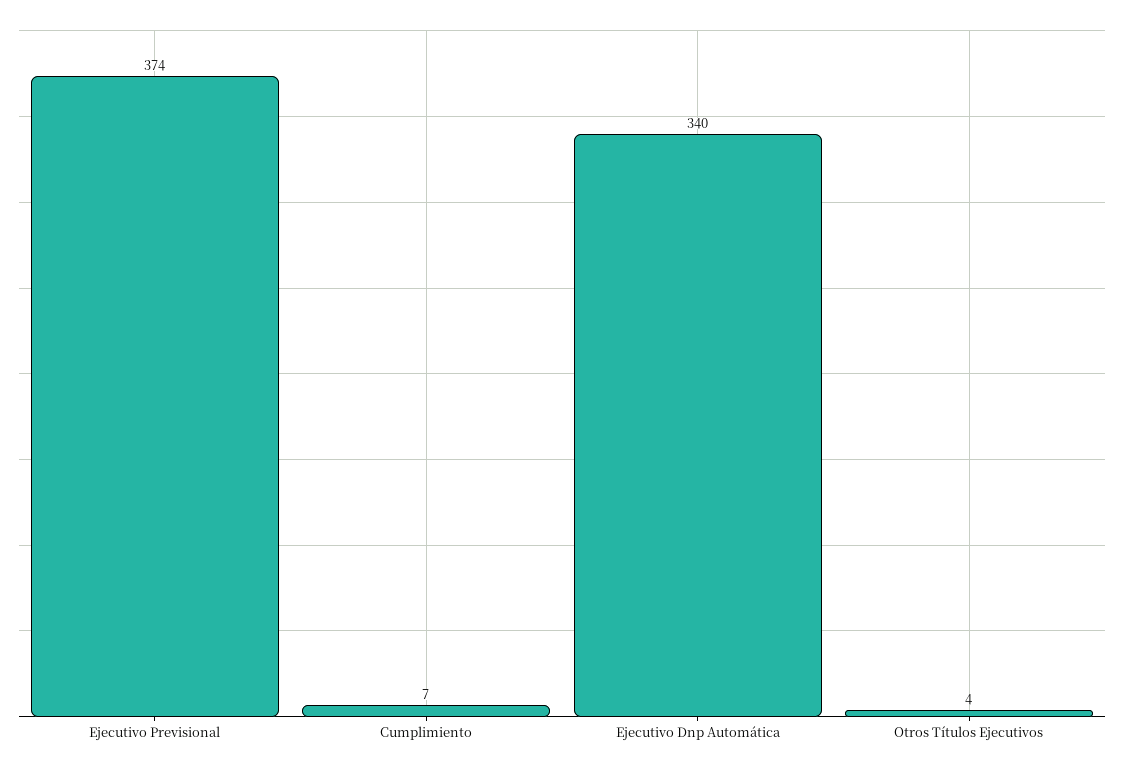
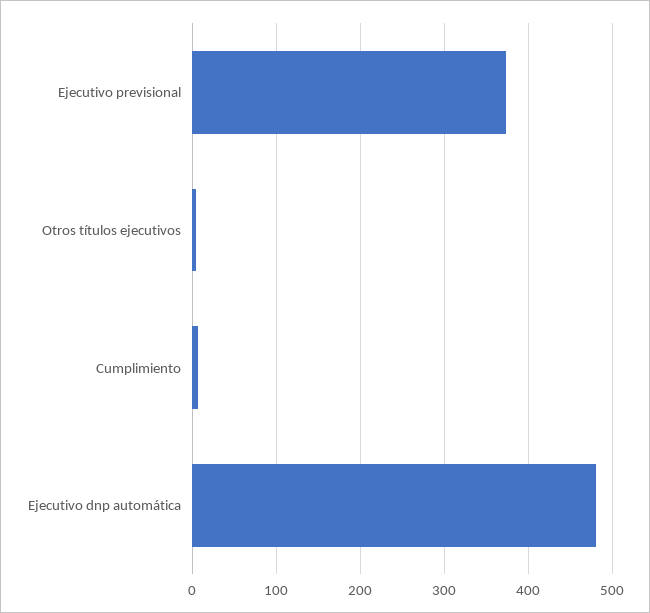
  {
    "Ejecutivo Previsional": 374,
    "Cumplimiento": 7,
-   "Ejecutivo Dnp Automática": 340,
+   "Ejecutivo Dnp Automática": 480,
    "Otros Títulos Ejecutivos": 4
  }

